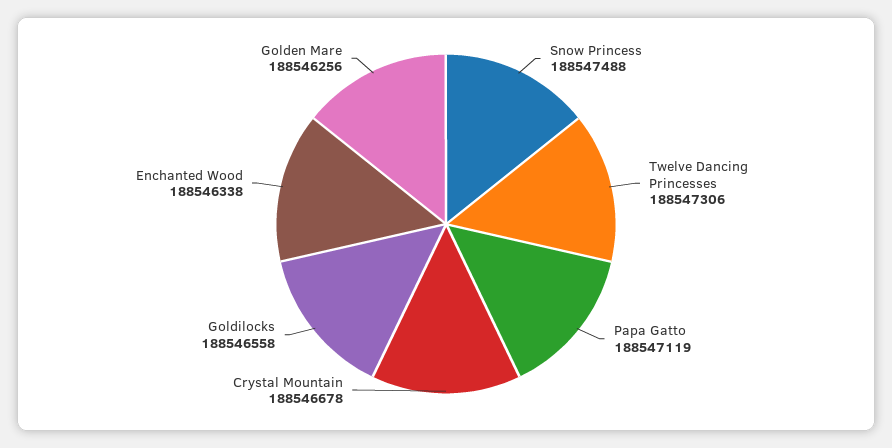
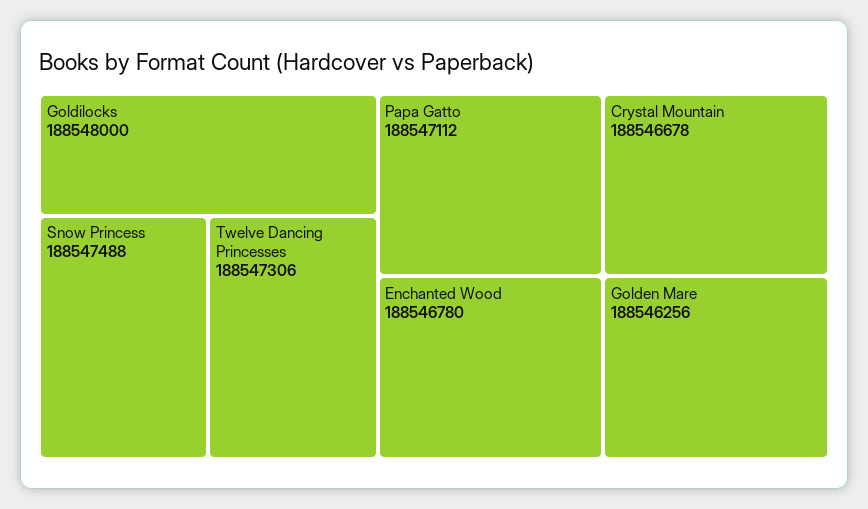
  {
    "Snow Princess": 188547488,
    "Twelve Dancing Princesses": 188547306,
-   "Papa Gatto": 188547119,
+   "Papa Gatto": 188547112,
    "Crystal Mountain": 188546678,
-   "Goldilocks": 188546558,
+   "Goldilocks": 188548000,
-   "Enchanted Wood": 188546338,
+   "Enchanted Wood": 188546780,
    "Golden Mare": 188546256
  }

